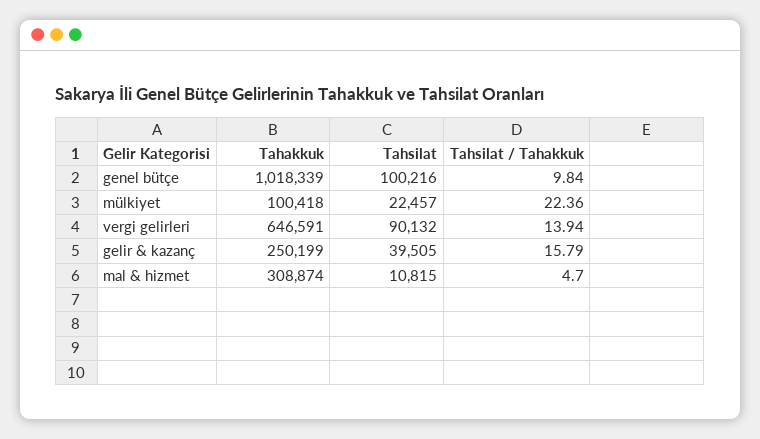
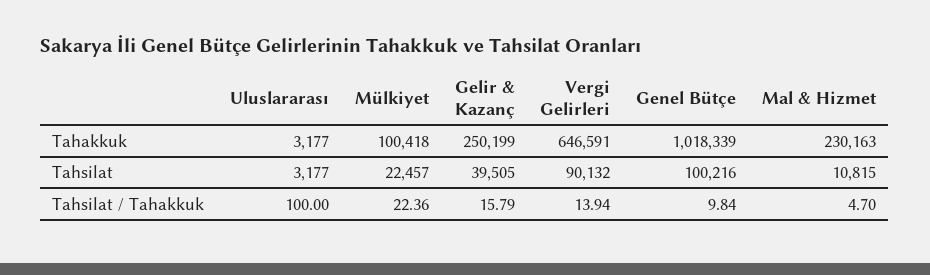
  {
    "Tahakkuk": {
      "genel bütçe": 1018339,
      "mülkiyet": 100418,
      "vergi gelirleri": 646591,
      "gelir & kazanç": 250199,
-     "mal & hizmet": 308874
+     "mal & hizmet": 230163,
+     "Uluslararası": 3177
    },
    "Tahsilat": {
      "genel bütçe": 100216,
      "mülkiyet": 22457,
      "vergi gelirleri": 90132,
      "gelir & kazanç": 39505,
-     "mal & hizmet": 10815
+     "mal & hizmet": 10815,
+     "Uluslararası": 3177
    },
    "Tahsilat / Tahakkuk": {
      "genel bütçe": 9.84,
      "mülkiyet": 22.36,
      "vergi gelirleri": 13.94,
      "gelir & kazanç": 15.79,
-     "mal & hizmet": 4.7
+     "mal & hizmet": 4.7,
+     "Uluslararası": 100
    }
  }

